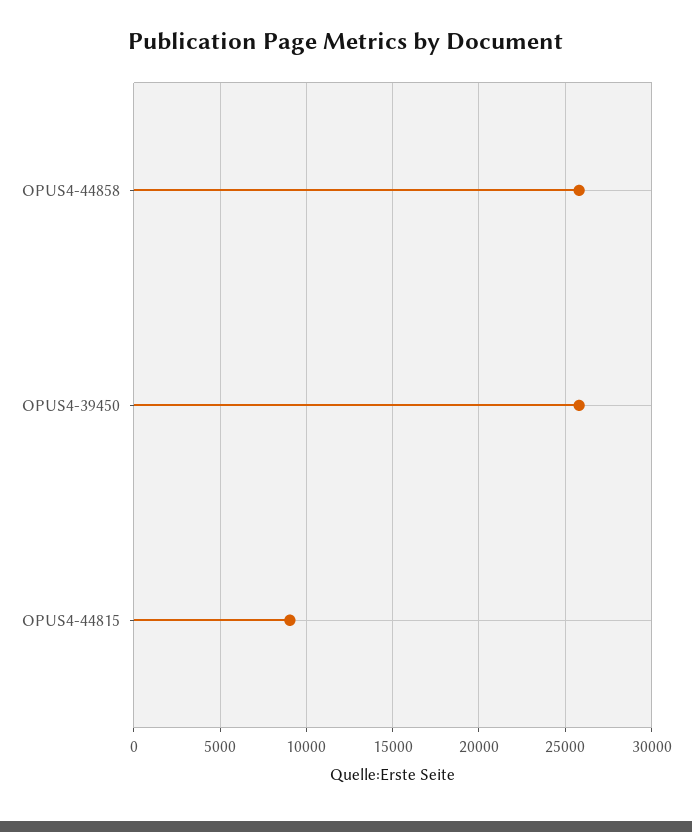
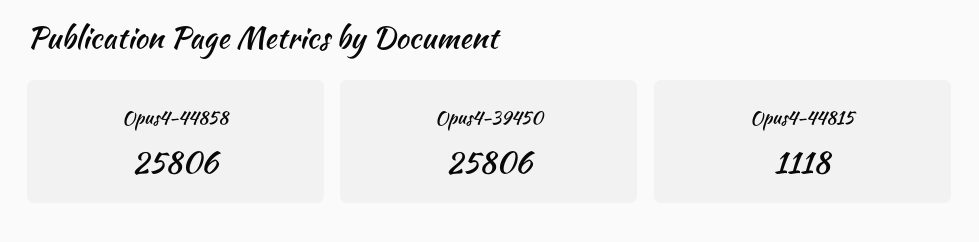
  {
    "OPUS4-44858": 25806,
    "OPUS4-39450": 25806,
-   "OPUS4-44815": 9000
+   "OPUS4-44815": 1118
  }

